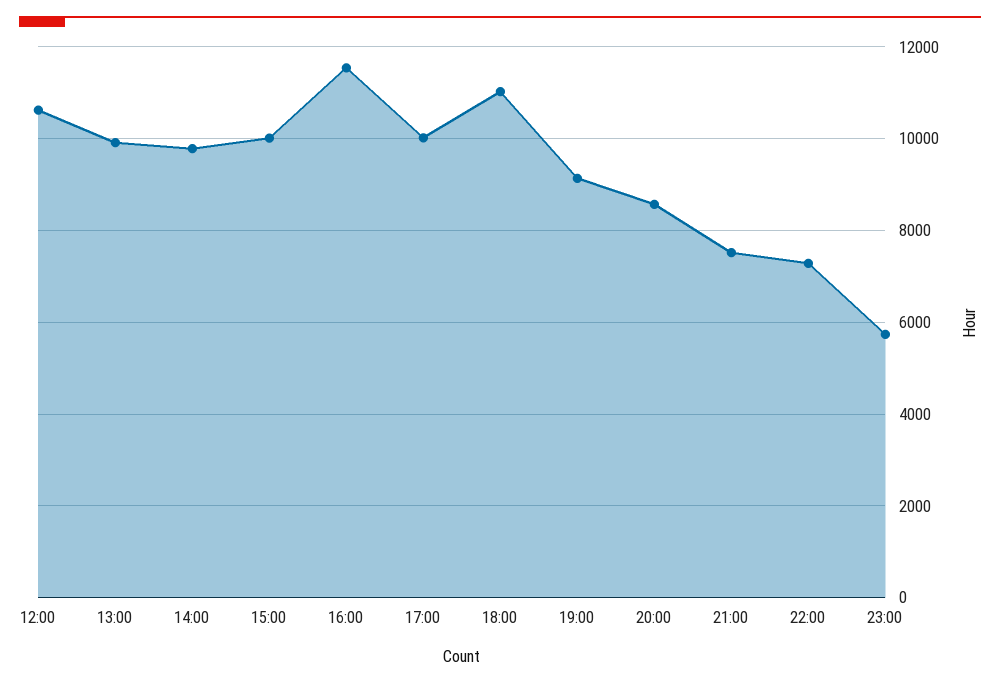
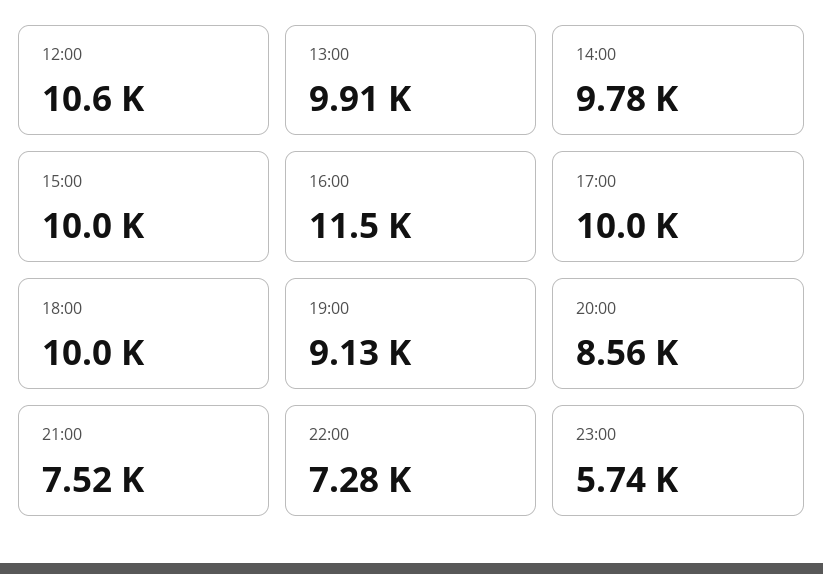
  {
    "12:00": 10600,
    "13:00": 9910,
    "14:00": 9780,
    "15:00": 10000,
    "16:00": 11500,
    "17:00": 10000,
-   "18:00": 11000,
+   "18:00": 10000,
    "19:00": 9130,
    "20:00": 8560,
    "21:00": 7520,
    "22:00": 7280,
    "23:00": 5740
  }

